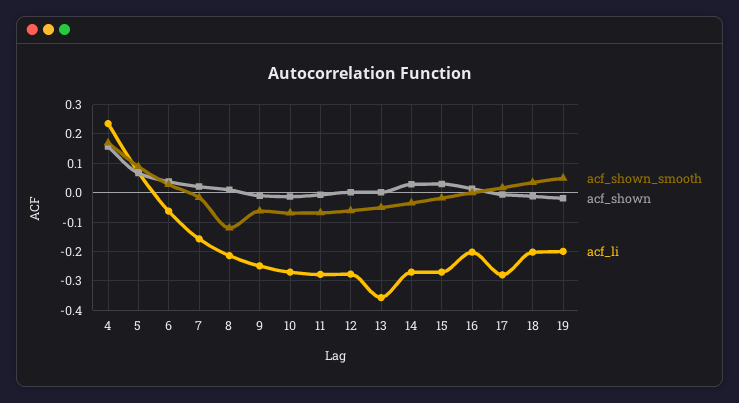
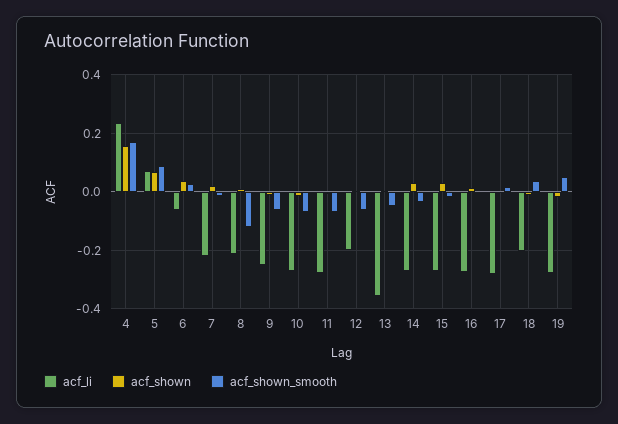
  {
    "acf_shown_smooth": {
      "4": 0.175,
      "5": 0.1,
      "6": 0.025,
      "7": -0.025,
      "8": -0.125,
      "9": -0.05,
      "10": -0.075,
      "11": -0.075,
      "12": -0.05,
      "13": -0.05,
      "14": -0.025,
      "15": -0.025,
      "16": 0,
      "17": 0.025,
      "18": 0.025,
      "19": 0.05
    },
    "acf_shown": {
      "4": 0.15,
      "5": 0.075,
      "6": 0.05,
      "7": 0.025,
      "8": 0,
      "9": 0,
      "10": -0.025,
      "11": 0,
      "12": 0,
      "13": 0,
      "14": 0.025,
      "15": 0.025,
      "16": 0.025,
      "17": 0,
      "18": 0,
      "19": -0.025
    },
    "acf_li": {
      "4": 0.225,
      "5": 0.075,
      "6": -0.075,
-     "7": -0.15,
+     "7": -0.225,
      "8": -0.225,
      "9": -0.25,
      "10": -0.275,
      "11": -0.275,
-     "12": -0.275,
+     "12": -0.2,
      "13": -0.35,
      "14": -0.275,
      "15": -0.275,
-     "16": -0.2,
+     "16": -0.275,
      "17": -0.275,
      "18": -0.2,
-     "19": -0.2
+     "19": -0.275
    }
  }

